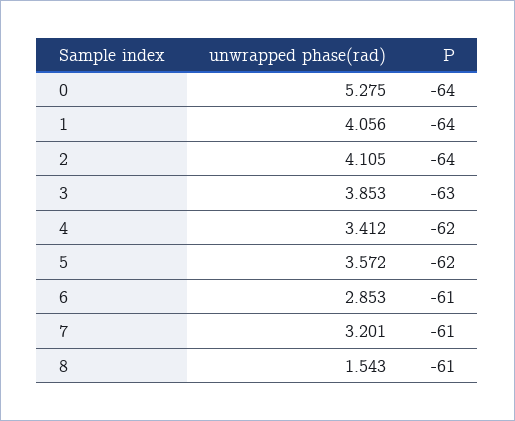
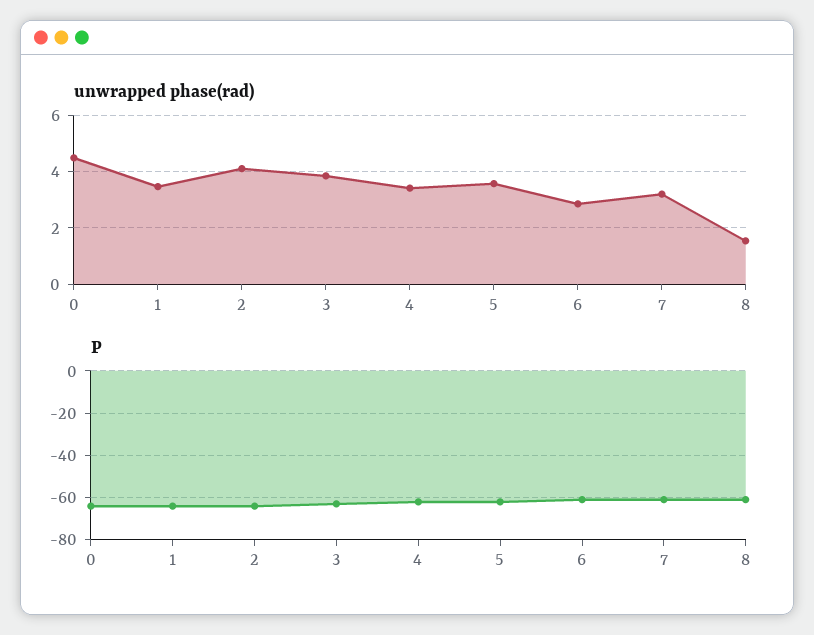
  {
    "unwrapped phase(rad)": {
-     "0": 5.275,
+     "0": 4.5,
-     "1": 4.056,
+     "1": 3.5,
      "2": 4.105,
      "3": 3.853,
      "4": 3.412,
      "5": 3.572,
      "6": 2.853,
      "7": 3.201,
      "8": 1.543
    },
    "P": {
      "0": -64,
      "1": -64,
      "2": -64,
      "3": -63,
      "4": -62,
      "5": -62,
      "6": -61,
      "7": -61,
      "8": -61
    }
  }

